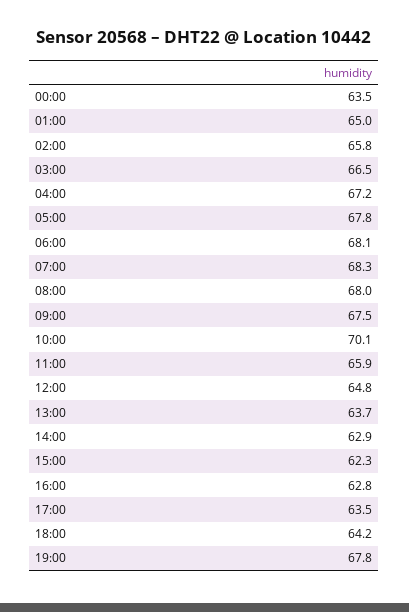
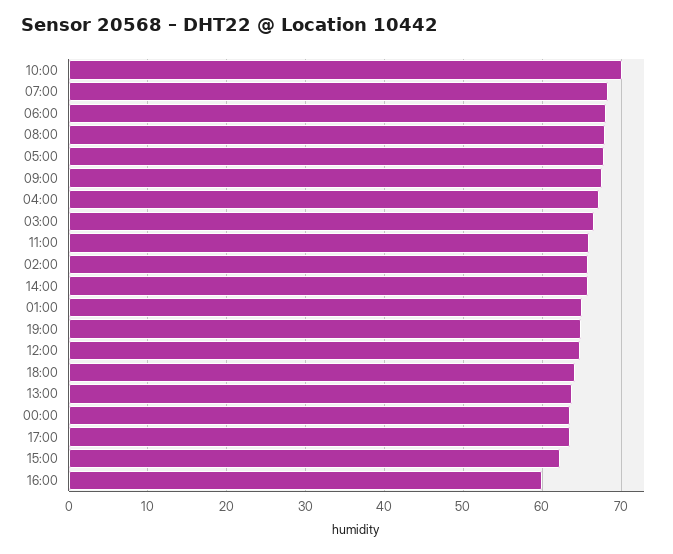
  {
    "00:00": 63.5,
    "01:00": 65,
    "02:00": 65.8,
    "03:00": 66.5,
    "04:00": 67.2,
    "05:00": 67.8,
    "06:00": 68.1,
    "07:00": 68.3,
    "08:00": 68,
    "09:00": 67.5,
    "10:00": 70.1,
    "11:00": 65.9,
    "12:00": 64.8,
    "13:00": 63.7,
-   "14:00": 62.9,
+   "14:00": 66,
    "15:00": 62.3,
-   "16:00": 62.8,
+   "16:00": 60,
    "17:00": 63.5,
    "18:00": 64.2,
-   "19:00": 67.8
+   "19:00": 65
  }

